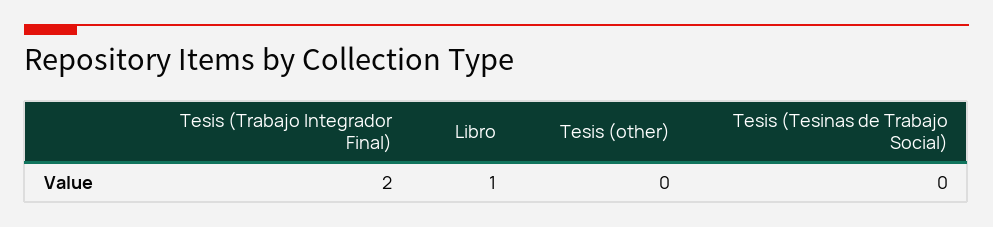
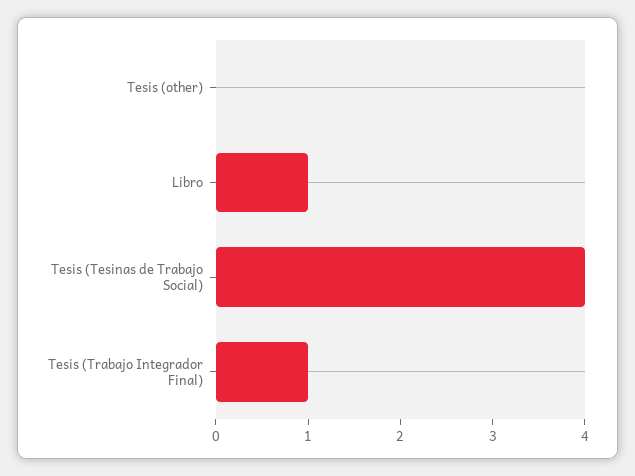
  {
-   "Tesis (Trabajo Integrador Final)": 2,
+   "Tesis (Trabajo Integrador Final)": 1,
    "Libro": 1,
    "Tesis (other)": 0,
-   "Tesis (Tesinas de Trabajo Social)": 0
+   "Tesis (Tesinas de Trabajo Social)": 4
  }

